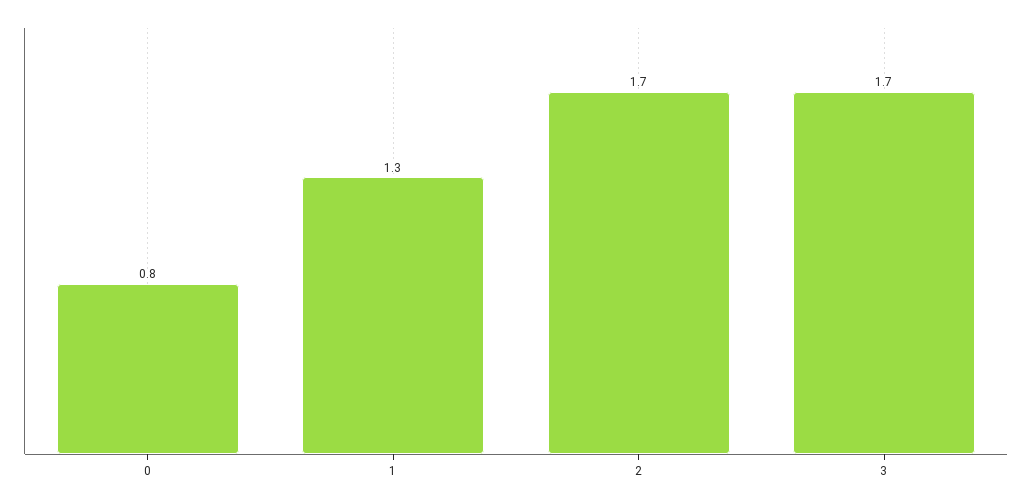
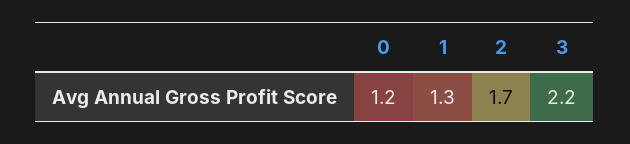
  {
-   "0": 0.8,
+   "0": 1.2,
    "1": 1.3,
    "2": 1.7,
-   "3": 1.7
+   "3": 2.2
  }

